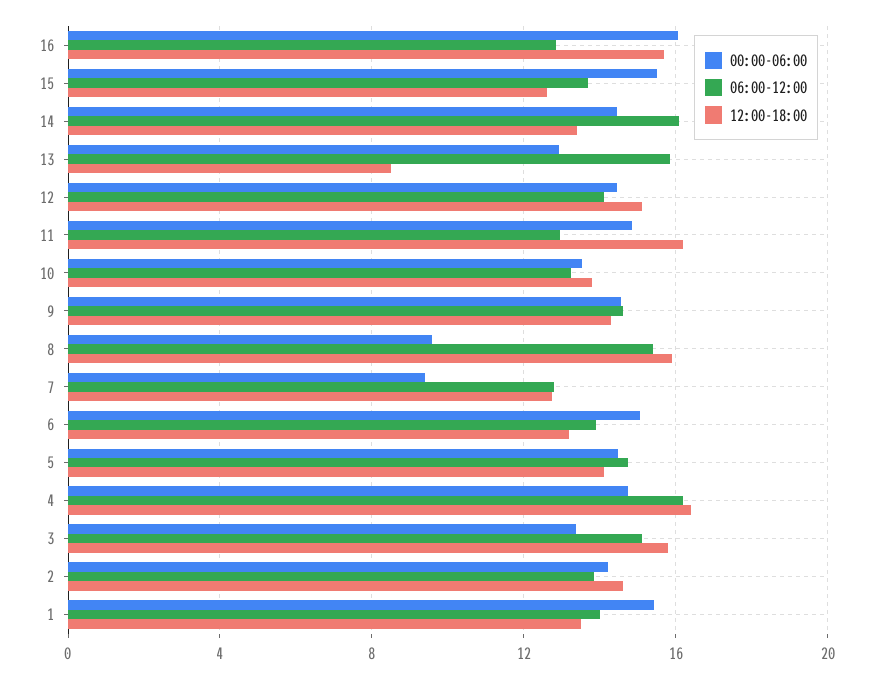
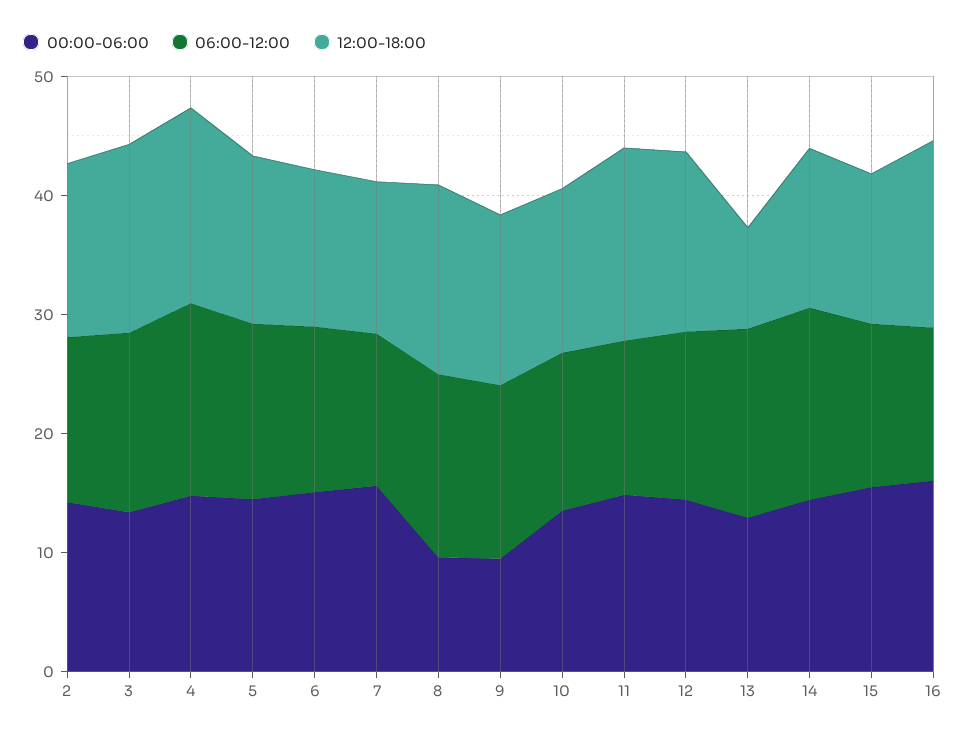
  {
    "00:00-06:00": {
      "16": 16,
      "15": 15.5,
      "14": 14.5,
      "13": 13,
      "12": 14.5,
      "11": 15,
      "10": 13.5,
-     "9": 14.5,
+     "9": 10,
      "8": 9.5,
-     "7": 9.5,
+     "7": 16,
      "6": 15,
      "5": 14.5,
      "4": 15,
      "3": 13.5,
-     "2": 14,
+     "2": 14
-     "1": 15.5
    },
    "06:00-12:00": {
      "16": 13,
      "15": 13.5,
      "14": 16,
      "13": 16,
      "12": 14,
      "11": 13,
      "10": 13.5,
      "9": 14.5,
      "8": 15.5,
      "7": 13,
      "6": 14,
      "5": 15,
      "4": 16,
      "3": 15,
-     "2": 14,
+     "2": 14
-     "1": 14
    },
    "12:00-18:00": {
      "16": 15.5,
      "15": 12.5,
      "14": 13.5,
      "13": 8.5,
      "12": 15,
      "11": 16,
      "10": 14,
      "9": 14.5,
      "8": 16,
      "7": 13,
      "6": 13,
      "5": 14,
      "4": 16.5,
      "3": 16,
-     "2": 14.5,
+     "2": 14.5
-     "1": 13.5
    }
  }

